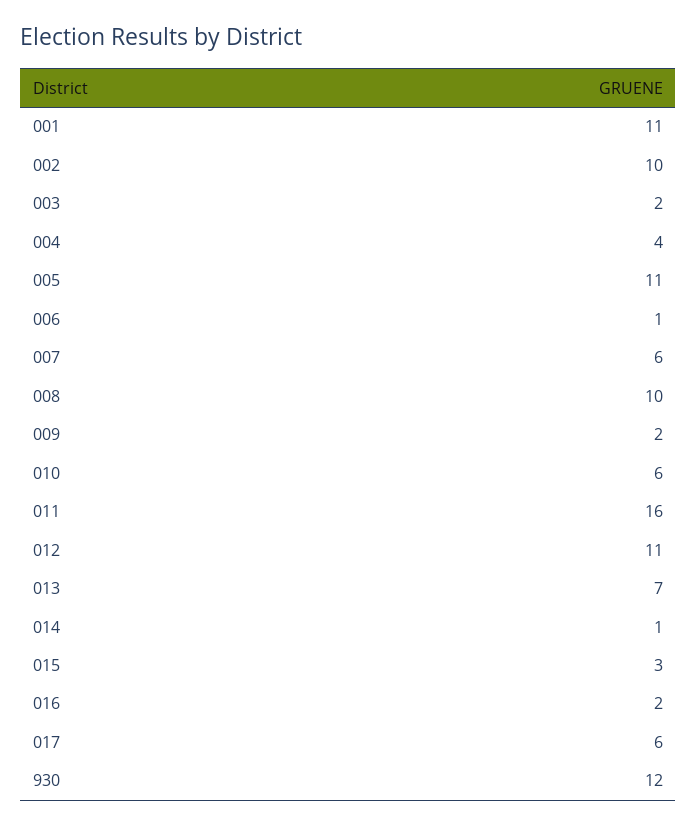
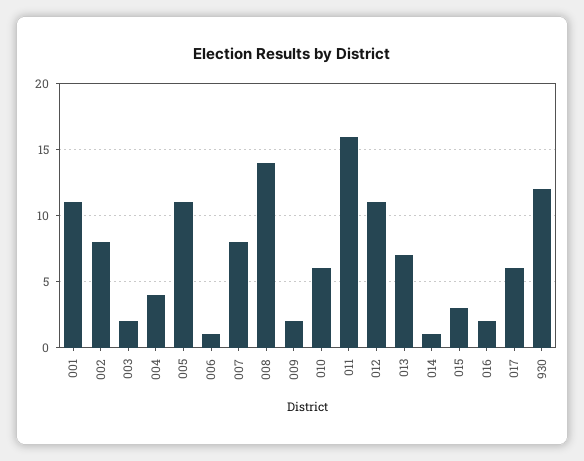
  {
    "001": 11,
-   "002": 10,
+   "002": 8,
    "003": 2,
    "004": 4,
    "005": 11,
    "006": 1,
-   "007": 6,
+   "007": 8,
-   "008": 10,
+   "008": 14,
    "009": 2,
    "010": 6,
    "011": 16,
    "012": 11,
    "013": 7,
    "014": 1,
    "015": 3,
    "016": 2,
    "017": 6,
    "930": 12
  }

